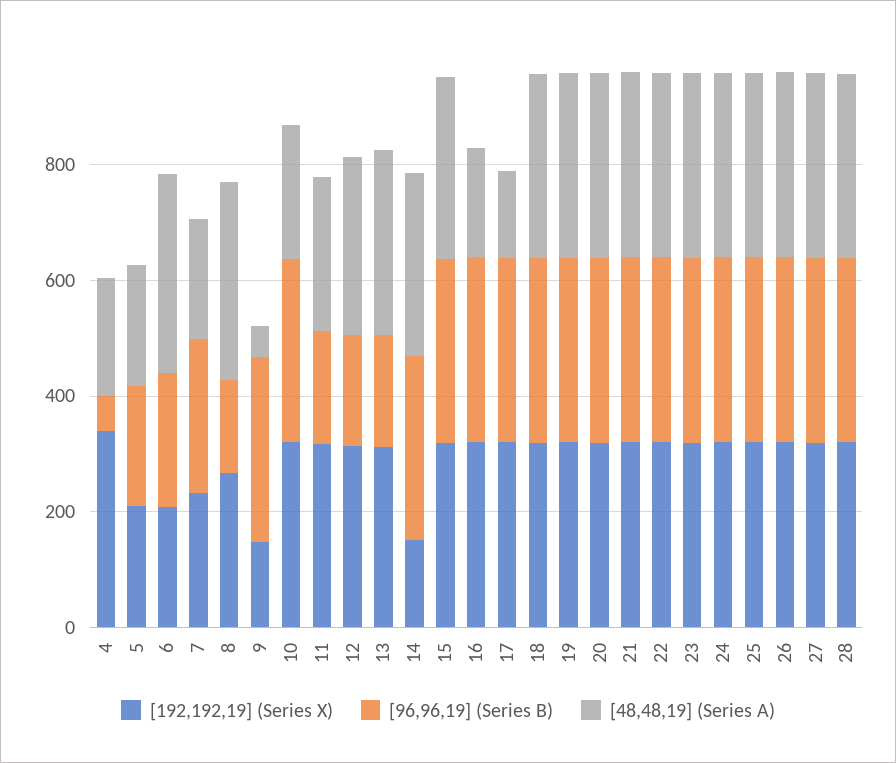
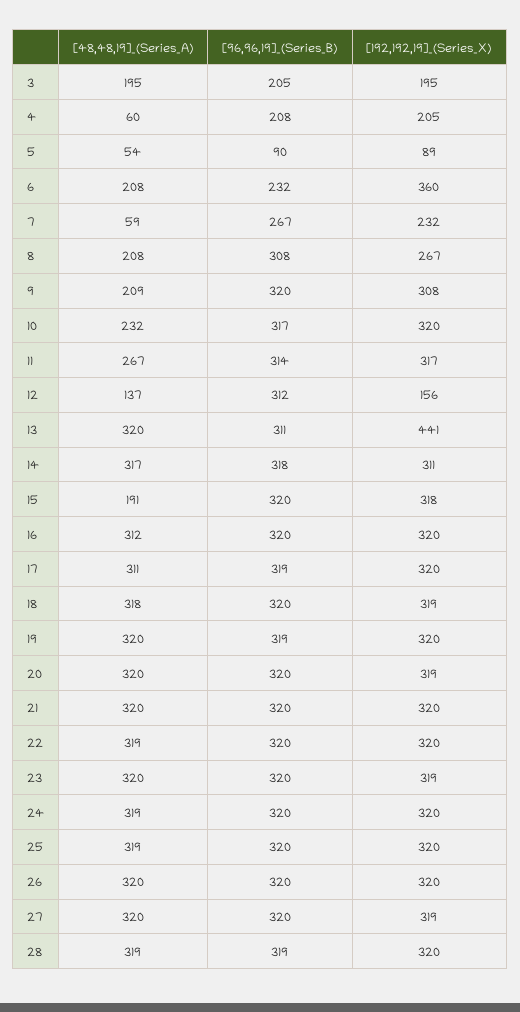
  {
    "[192,192,19] (Series X)": {
-     "4": 350,
+     "4": 205,
-     "5": 200,
+     "5": 89,
-     "6": 200,
+     "6": 360,
      "7": 232,
      "8": 267,
-     "9": 150,
+     "9": 308,
      "10": 320,
      "11": 317,
-     "12": 300,
+     "12": 156,
-     "13": 300,
+     "13": 441,
-     "14": 150,
+     "14": 311,
      "15": 318,
      "16": 320,
      "17": 320,
      "18": 319,
      "19": 320,
      "20": 319,
      "21": 320,
      "22": 320,
      "23": 319,
      "24": 320,
      "25": 320,
      "26": 320,
      "27": 319,
-     "28": 320
+     "28": 320,
+     "3": 195
    },
    "[96,96,19] (Series B)": {
-     "4": 50,
+     "4": 208,
-     "5": 200,
+     "5": 90,
      "6": 232,
      "7": 267,
-     "8": 150,
+     "8": 308,
      "9": 320,
      "10": 317,
-     "11": 200,
+     "11": 314,
-     "12": 200,
+     "12": 312,
-     "13": 200,
+     "13": 311,
      "14": 318,
      "15": 320,
      "16": 320,
      "17": 319,
      "18": 320,
      "19": 319,
      "20": 320,
      "21": 320,
      "22": 320,
      "23": 320,
      "24": 320,
      "25": 320,
      "26": 320,
      "27": 320,
-     "28": 319
+     "28": 319,
+     "3": 205
    },
    "[48,48,19] (Series A)": {
-     "4": 200,
+     "4": 60,
-     "5": 200,
+     "5": 54,
-     "6": 350,
+     "6": 208,
-     "7": 200,
+     "7": 59,
-     "8": 350,
+     "8": 208,
-     "9": 50,
+     "9": 209,
      "10": 232,
      "11": 267,
-     "12": 300,
+     "12": 137,
      "13": 320,
      "14": 317,
-     "15": 300,
+     "15": 191,
-     "16": 200,
+     "16": 312,
-     "17": 150,
+     "17": 311,
      "18": 318,
      "19": 320,
      "20": 320,
      "21": 320,
      "22": 319,
      "23": 320,
      "24": 319,
      "25": 319,
      "26": 320,
      "27": 320,
-     "28": 319
+     "28": 319,
+     "3": 195
    }
  }

